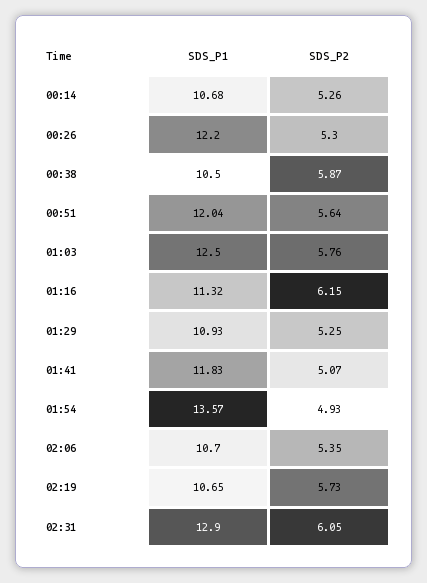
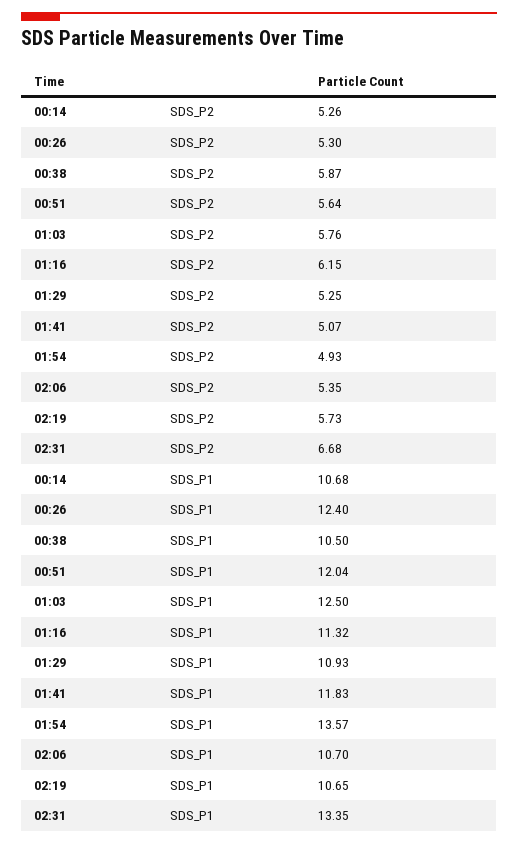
  {
    "SDS_P1": {
      "00:14": 10.68,
-     "00:26": 12.2,
+     "00:26": 12.4,
      "00:38": 10.5,
      "00:51": 12.04,
      "01:03": 12.5,
      "01:16": 11.32,
      "01:29": 10.93,
      "01:41": 11.83,
      "01:54": 13.57,
      "02:06": 10.7,
      "02:19": 10.65,
-     "02:31": 12.9
+     "02:31": 13.35
    },
    "SDS_P2": {
      "00:14": 5.26,
      "00:26": 5.3,
      "00:38": 5.87,
      "00:51": 5.64,
      "01:03": 5.76,
      "01:16": 6.15,
      "01:29": 5.25,
      "01:41": 5.07,
      "01:54": 4.93,
      "02:06": 5.35,
      "02:19": 5.73,
-     "02:31": 6.05
+     "02:31": 6.68
    }
  }

